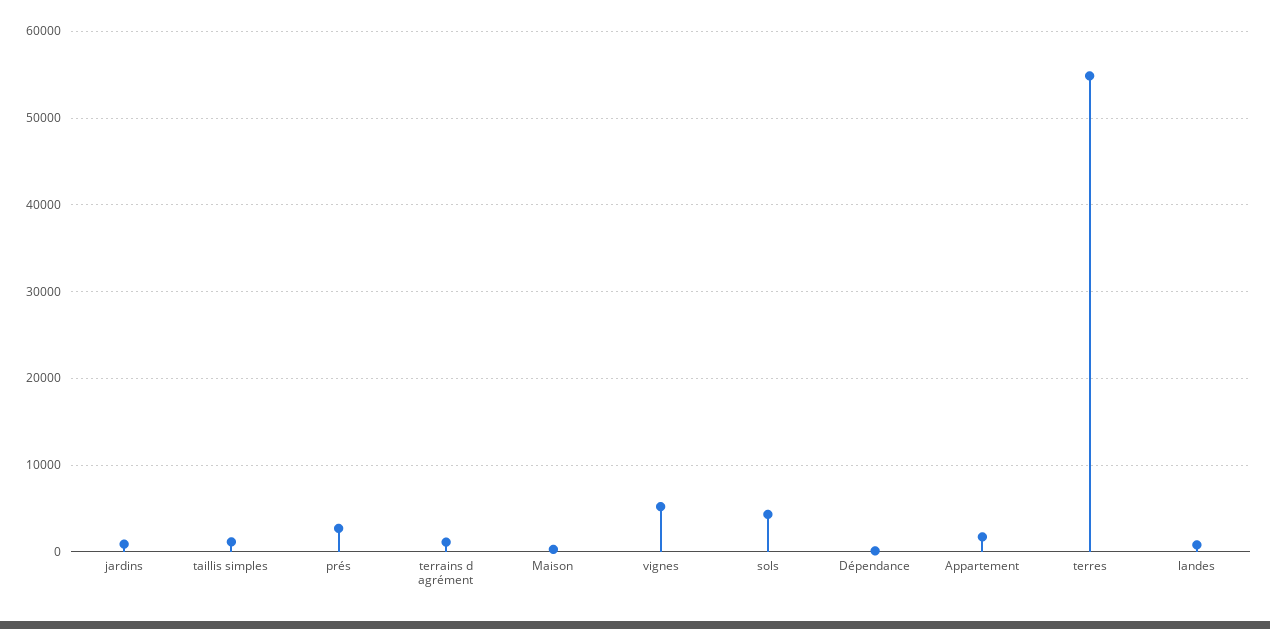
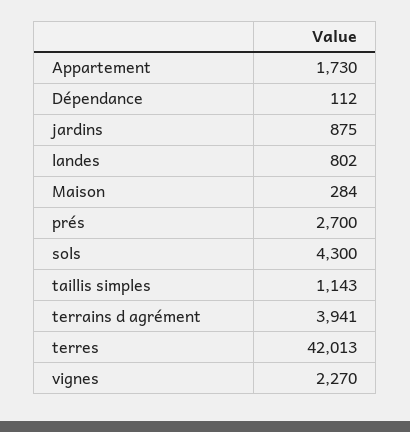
  {
    "jardins": 875,
    "taillis simples": 1143,
    "prés": 2700,
-   "terrains d agrément": 1000,
+   "terrains d agrément": 3941,
    "Maison": 284,
-   "vignes": 5000,
+   "vignes": 2270,
    "sols": 4300,
    "Dépendance": 112,
    "Appartement": 1730,
-   "terres": 55000,
+   "terres": 42013,
    "landes": 802
  }

